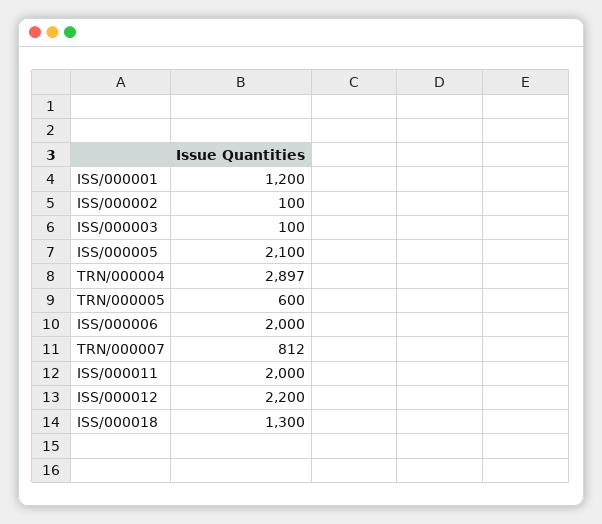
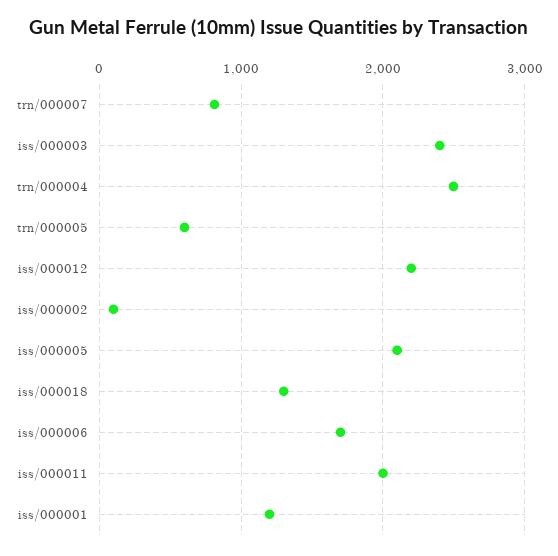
  {
    "ISS/000001": 1200,
    "ISS/000002": 100,
-   "ISS/000003": 100,
+   "ISS/000003": 2400,
    "ISS/000005": 2100,
-   "TRN/000004": 2897,
+   "TRN/000004": 2500,
    "TRN/000005": 600,
-   "ISS/000006": 2000,
+   "ISS/000006": 1700,
    "TRN/000007": 812,
    "ISS/000011": 2000,
    "ISS/000012": 2200,
    "ISS/000018": 1300
  }

